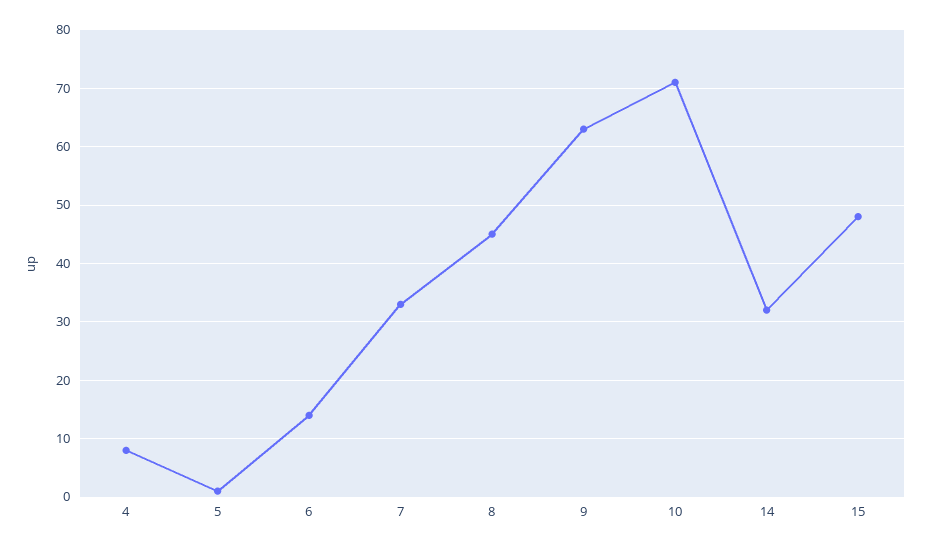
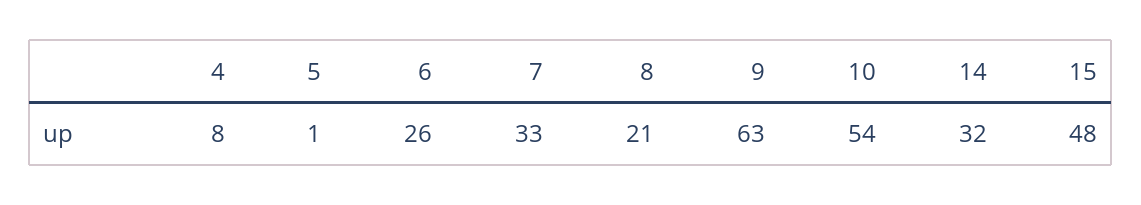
  {
    "4": 8,
    "5": 1,
-   "6": 15,
+   "6": 26,
    "7": 33,
-   "8": 45,
+   "8": 21,
    "9": 63,
-   "10": 70,
+   "10": 54,
    "14": 32,
    "15": 48
  }

